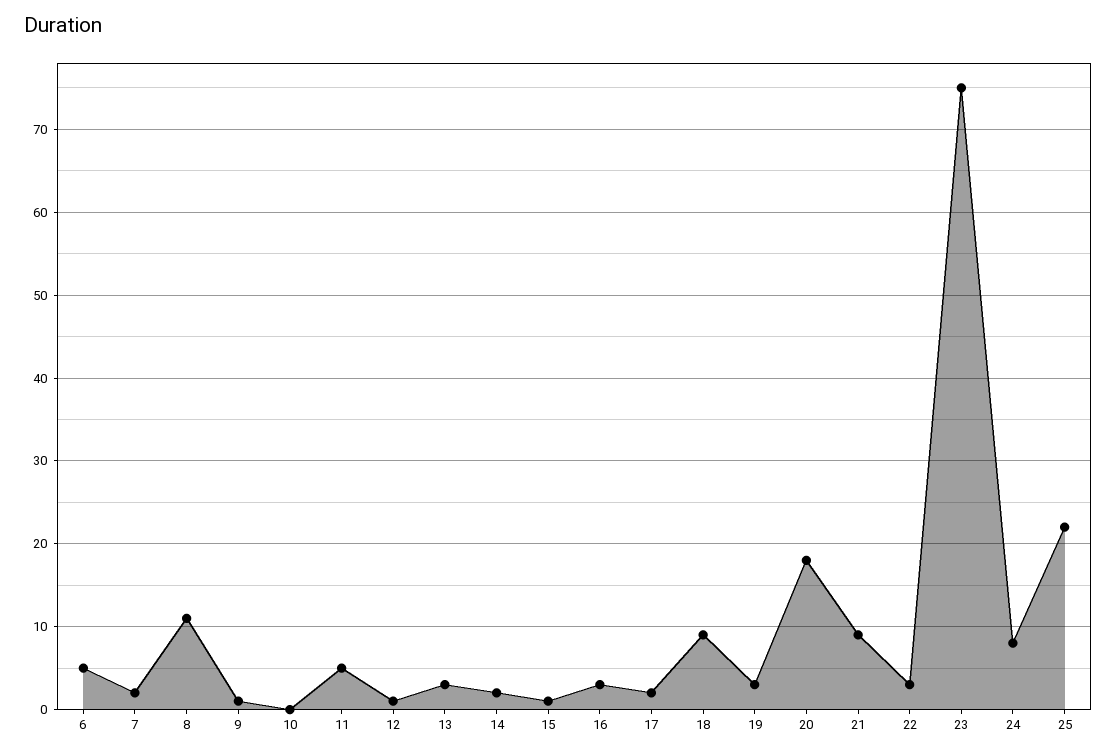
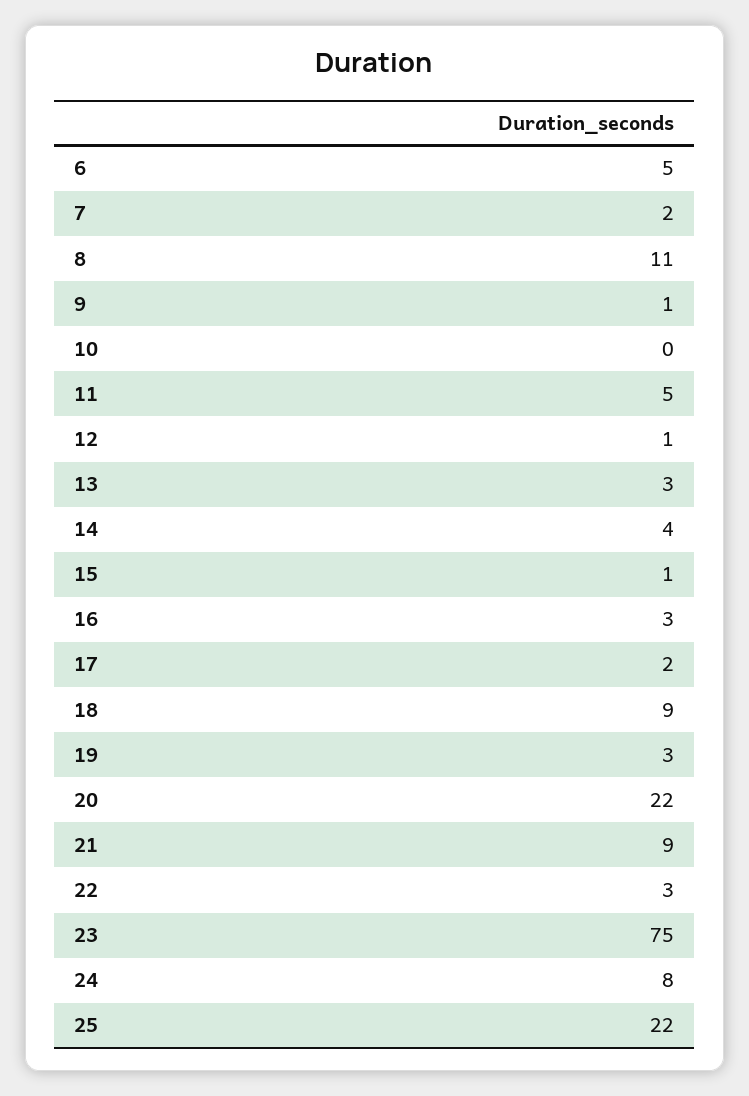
  {
    "6": 5,
    "7": 2,
    "8": 11,
    "9": 1,
    "10": 0,
    "11": 5,
    "12": 1,
    "13": 3,
-   "14": 2,
+   "14": 4,
    "15": 1,
    "16": 3,
    "17": 2,
    "18": 9,
    "19": 3,
-   "20": 18,
+   "20": 22,
    "21": 9,
    "22": 3,
    "23": 75,
    "24": 8,
    "25": 22
  }

